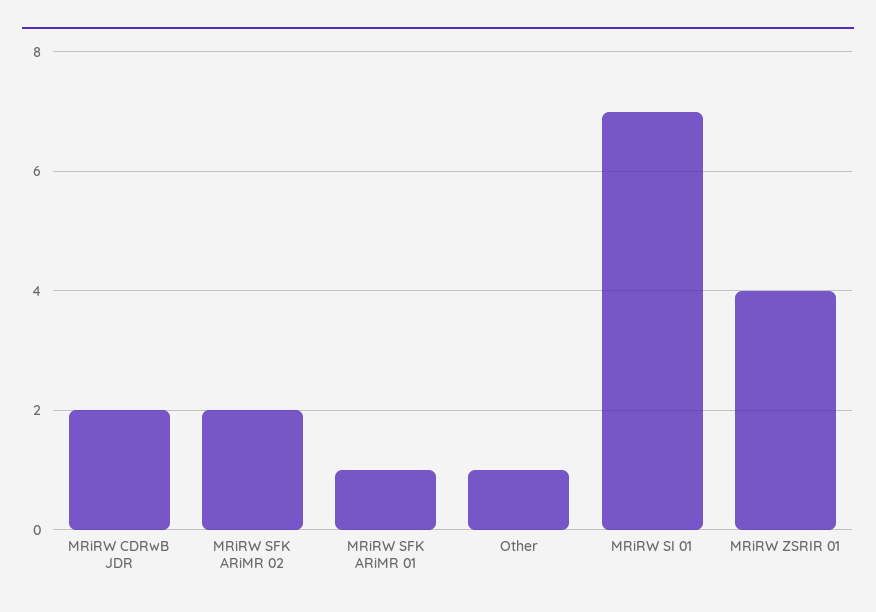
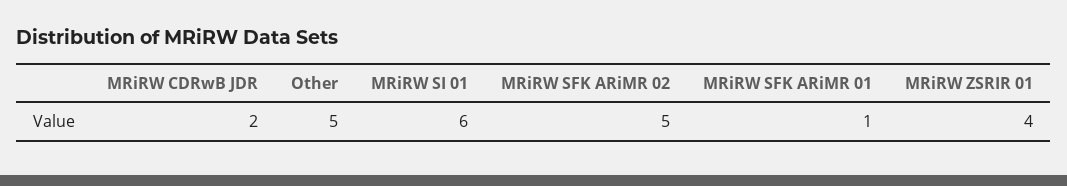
  {
    "MRiRW CDRwB JDR": 2,
-   "MRiRW SFK ARiMR 02": 2,
+   "MRiRW SFK ARiMR 02": 5,
    "MRiRW SFK ARiMR 01": 1,
-   "Other": 1,
+   "Other": 5,
-   "MRiRW SI 01": 7,
+   "MRiRW SI 01": 6,
    "MRiRW ZSRIR 01": 4
  }

